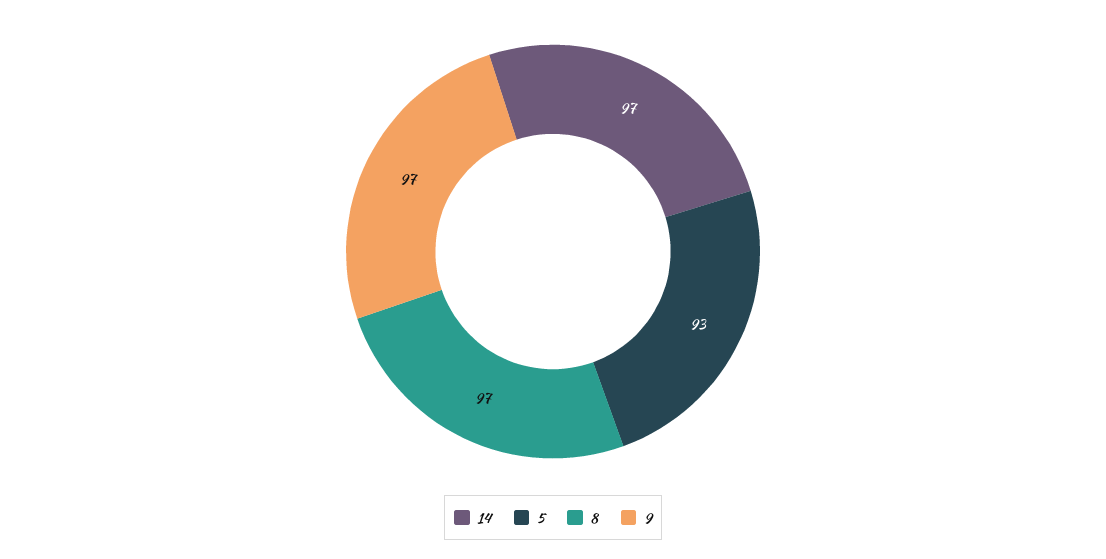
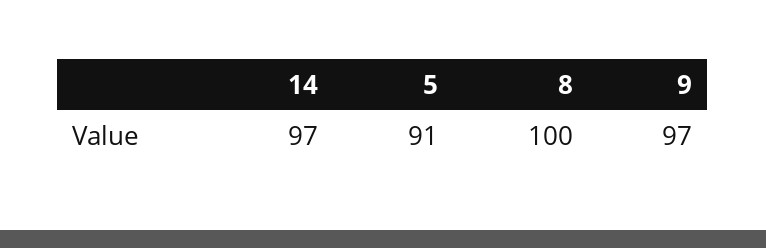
  {
    "14": 97,
-   "5": 93,
+   "5": 91,
-   "8": 97,
+   "8": 100,
    "9": 97
  }

